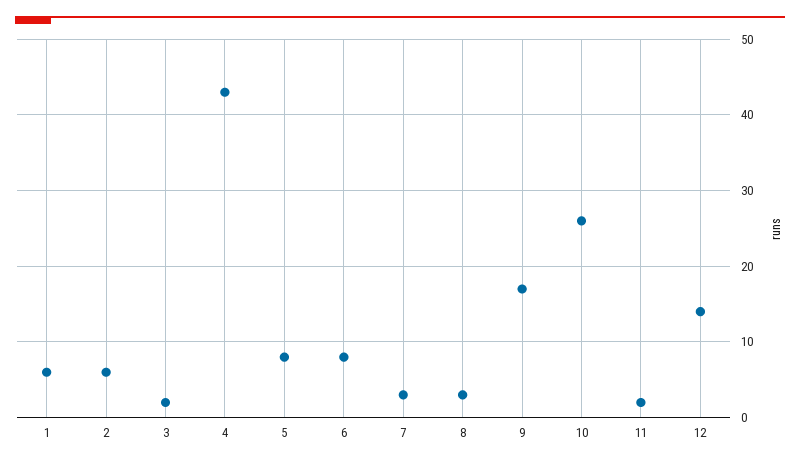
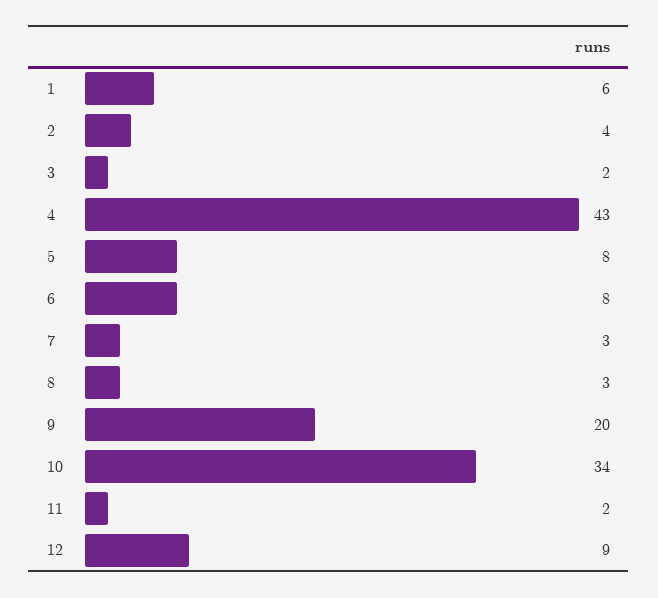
  {
    "1": 6,
-   "2": 6,
+   "2": 4,
    "3": 2,
    "4": 43,
    "5": 8,
    "6": 8,
    "7": 3,
    "8": 3,
-   "9": 17,
+   "9": 20,
-   "10": 26,
+   "10": 34,
    "11": 2,
-   "12": 14
+   "12": 9
  }

